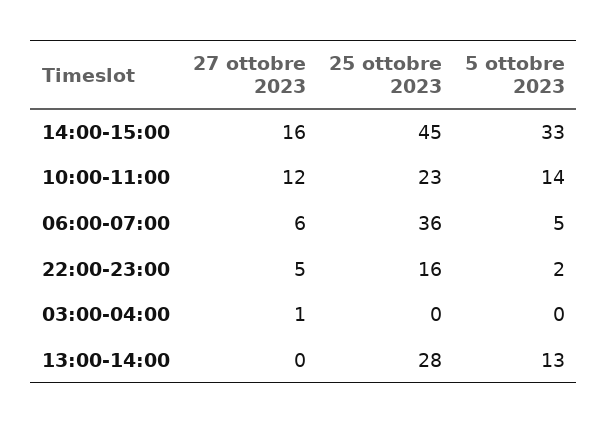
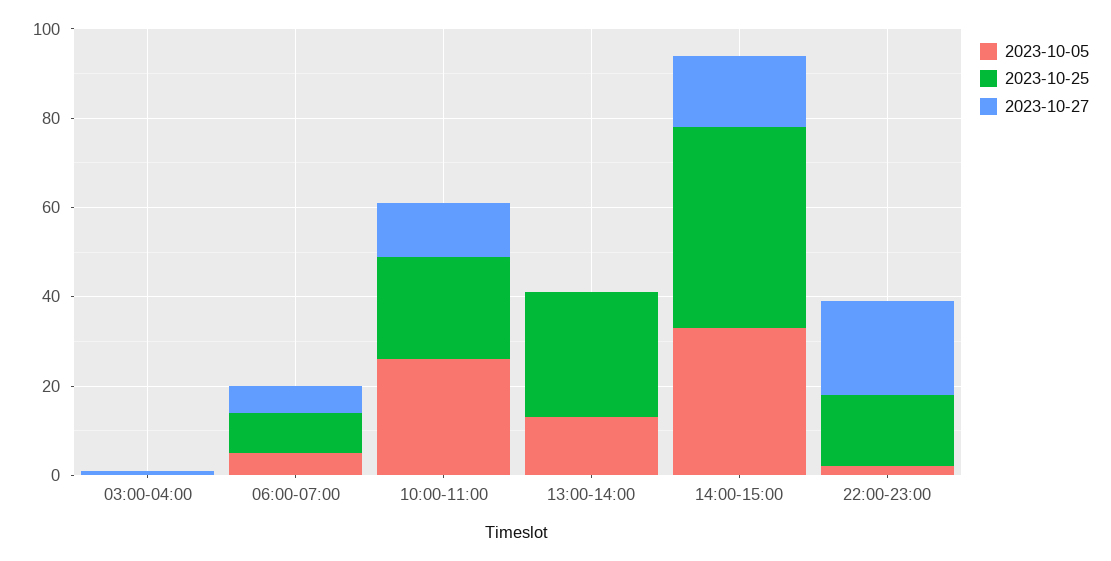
  {
    "27 ottobre 2023": {
      "14:00-15:00": 16,
      "10:00-11:00": 12,
      "06:00-07:00": 6,
-     "22:00-23:00": 5,
+     "22:00-23:00": 20,
      "03:00-04:00": 1,
      "13:00-14:00": 0
    },
    "25 ottobre 2023": {
      "14:00-15:00": 45,
      "10:00-11:00": 23,
-     "06:00-07:00": 36,
+     "06:00-07:00": 10,
      "22:00-23:00": 16,
      "03:00-04:00": 0,
      "13:00-14:00": 28
    },
    "5 ottobre 2023": {
      "14:00-15:00": 33,
-     "10:00-11:00": 14,
+     "10:00-11:00": 25,
      "06:00-07:00": 5,
      "22:00-23:00": 2,
      "03:00-04:00": 0,
      "13:00-14:00": 13
    }
  }

